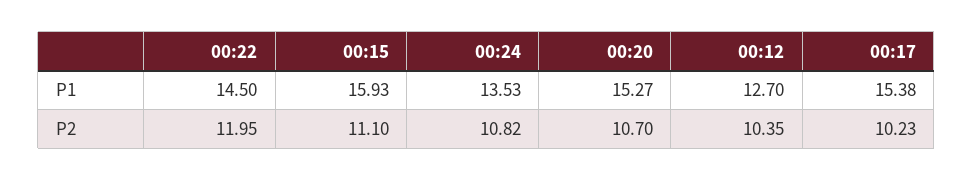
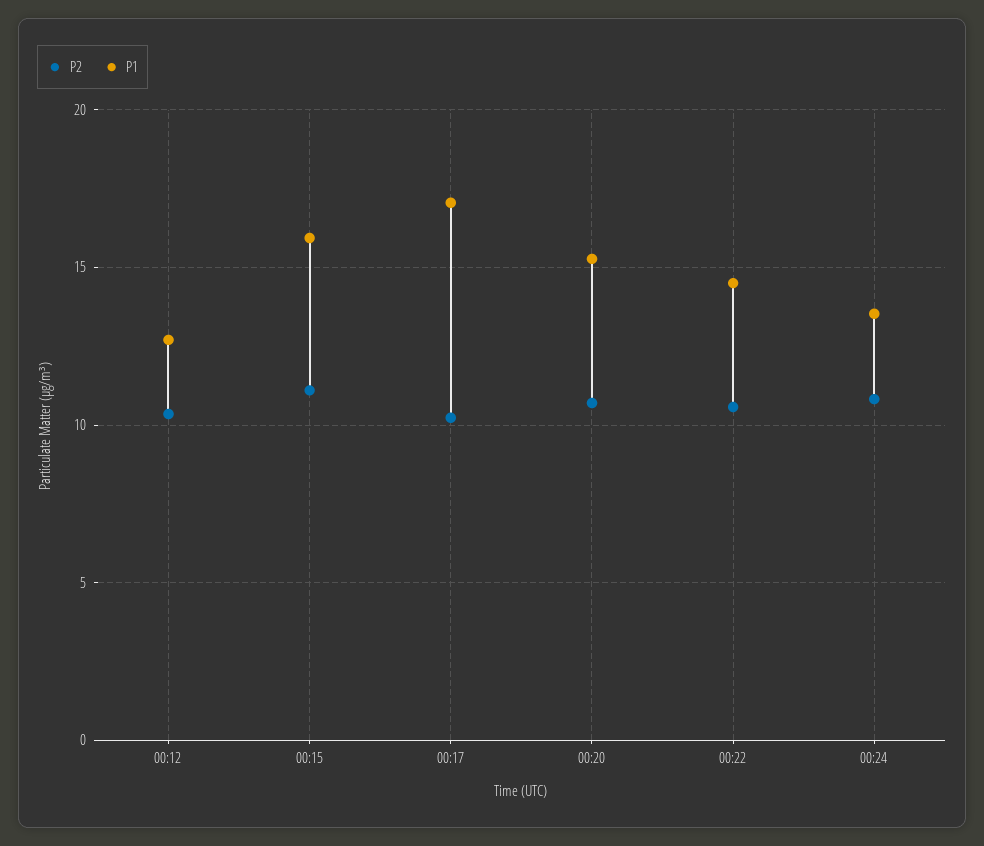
  {
    "P1": {
      "00:22": 14.5,
      "00:15": 15.93,
      "00:24": 13.53,
      "00:20": 15.27,
      "00:12": 12.7,
-     "00:17": 15.38
+     "00:17": 17
    },
    "P2": {
-     "00:22": 11.95,
+     "00:22": 10.5,
      "00:15": 11.1,
      "00:24": 10.82,
      "00:20": 10.7,
      "00:12": 10.35,
      "00:17": 10.23
    }
  }

